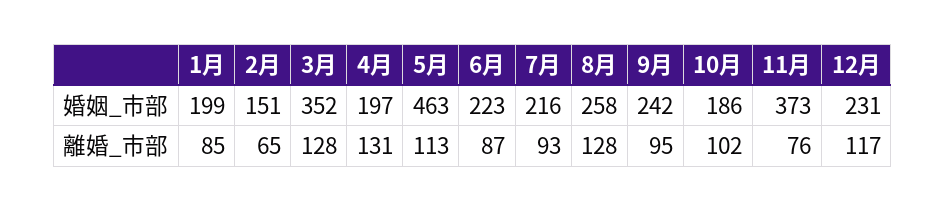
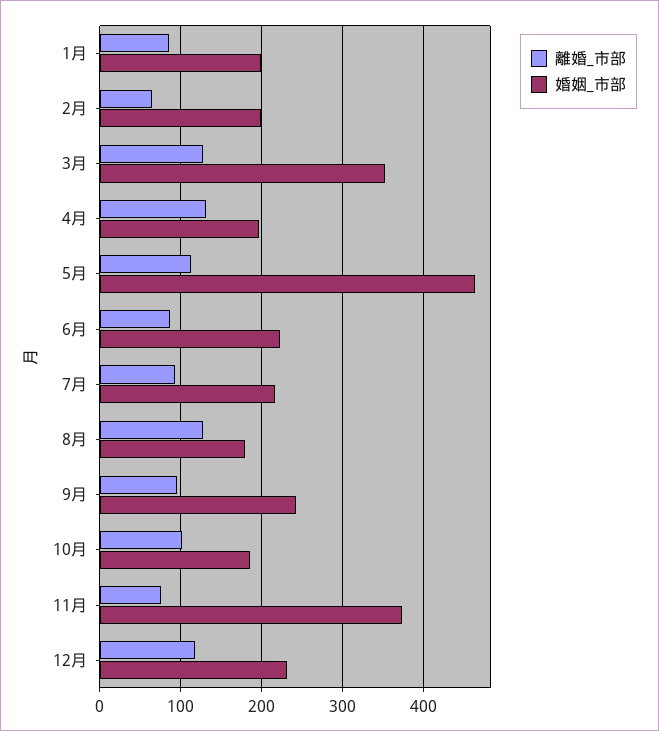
  {
    "婚姻_市部": {
      "1月": 199,
-     "2月": 151,
+     "2月": 200,
      "3月": 352,
      "4月": 197,
      "5月": 463,
      "6月": 223,
      "7月": 216,
-     "8月": 258,
+     "8月": 180,
      "9月": 242,
      "10月": 186,
      "11月": 373,
      "12月": 231
    },
    "離婚_市部": {
      "1月": 85,
      "2月": 65,
      "3月": 128,
      "4月": 131,
      "5月": 113,
      "6月": 87,
      "7月": 93,
      "8月": 128,
      "9月": 95,
      "10月": 102,
      "11月": 76,
      "12月": 117
    }
  }

